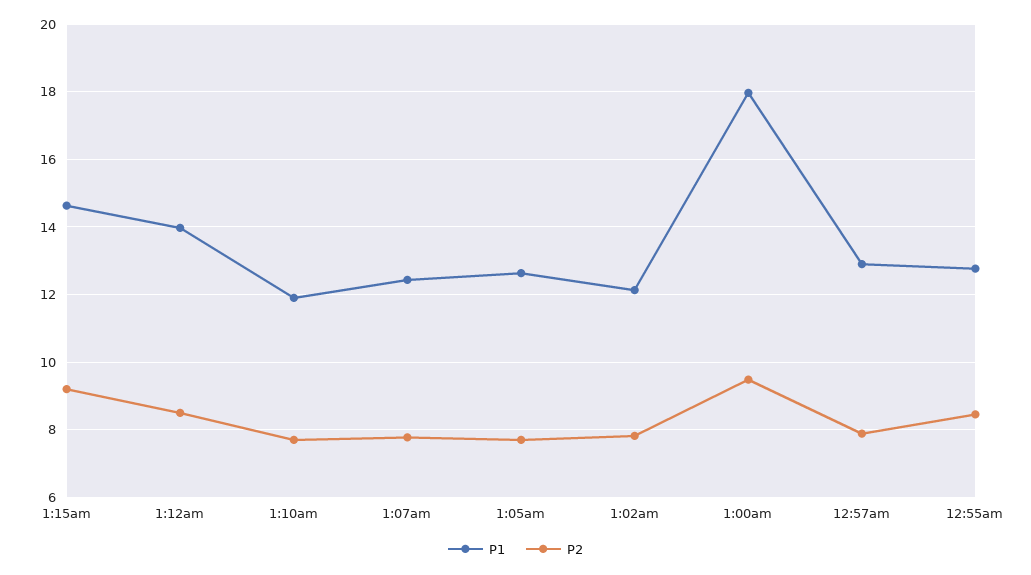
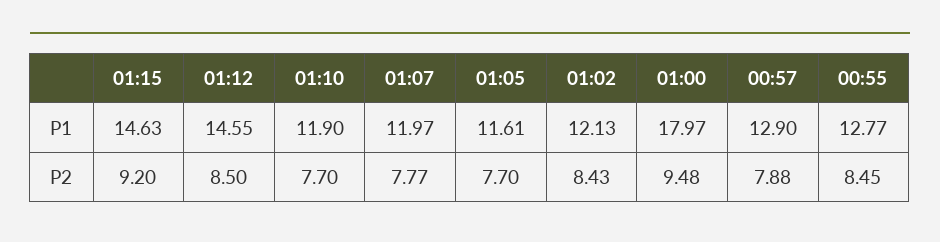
  {
    "P1": {
      "1:15am": 14.63,
-     "1:12am": 14,
+     "1:12am": 14.55,
      "1:10am": 11.9,
-     "1:07am": 12.4,
+     "1:07am": 11.97,
-     "1:05am": 12.6,
+     "1:05am": 11.61,
      "1:02am": 12.13,
      "1:00am": 17.97,
      "12:57am": 12.9,
      "12:55am": 12.77
    },
    "P2": {
      "1:15am": 9.2,
      "1:12am": 8.5,
      "1:10am": 7.7,
      "1:07am": 7.77,
      "1:05am": 7.7,
-     "1:02am": 7.8,
+     "1:02am": 8.43,
      "1:00am": 9.48,
      "12:57am": 7.88,
      "12:55am": 8.45
    }
  }

